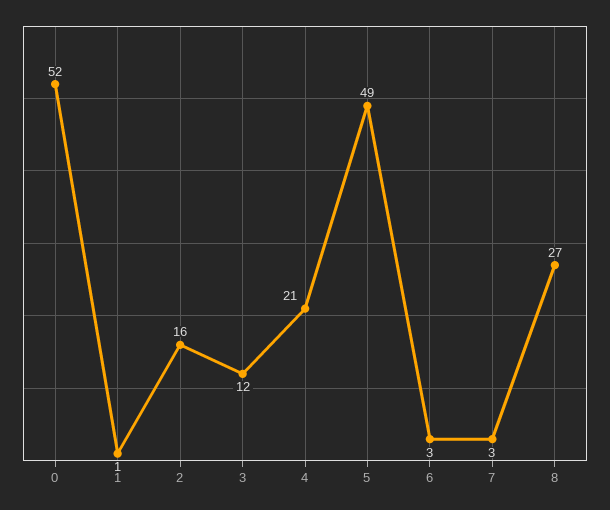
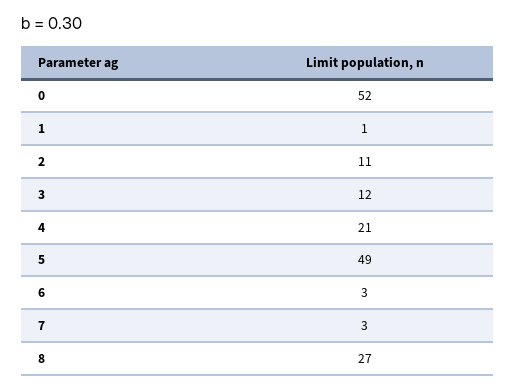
  {
    "0": 52,
    "1": 1,
-   "2": 16,
+   "2": 11,
    "3": 12,
    "4": 21,
    "5": 49,
    "6": 3,
    "7": 3,
    "8": 27
  }

